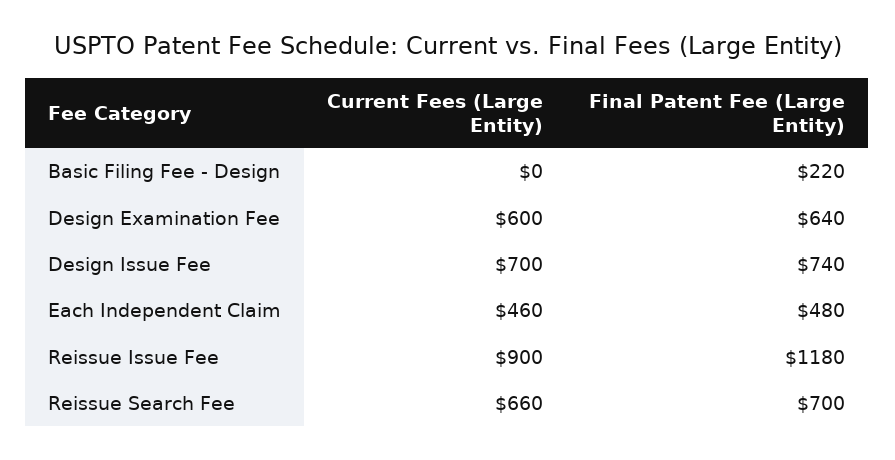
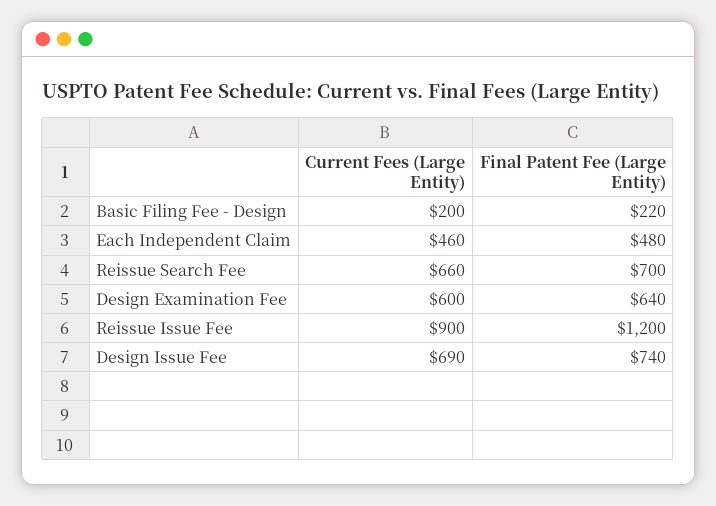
  {
    "Current Fees (Large Entity)": {
-     "Basic Filing Fee - Design": 0,
+     "Basic Filing Fee - Design": 200,
      "Design Examination Fee": 600,
-     "Design Issue Fee": 700,
+     "Design Issue Fee": 690,
      "Each Independent Claim": 460,
      "Reissue Issue Fee": 900,
      "Reissue Search Fee": 660
    },
    "Final Patent Fee (Large Entity)": {
      "Basic Filing Fee - Design": 220,
      "Design Examination Fee": 640,
      "Design Issue Fee": 740,
      "Each Independent Claim": 480,
-     "Reissue Issue Fee": 1180,
+     "Reissue Issue Fee": 1200,
      "Reissue Search Fee": 700
    }
  }

